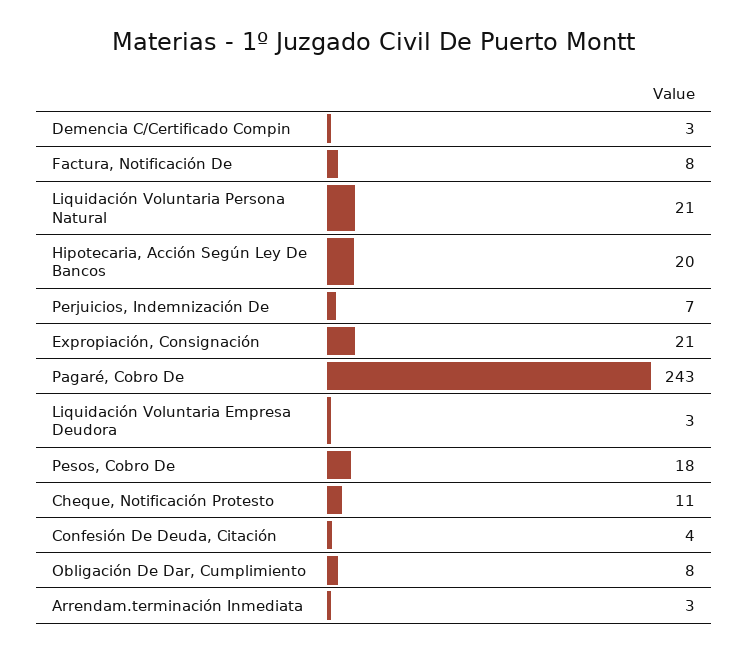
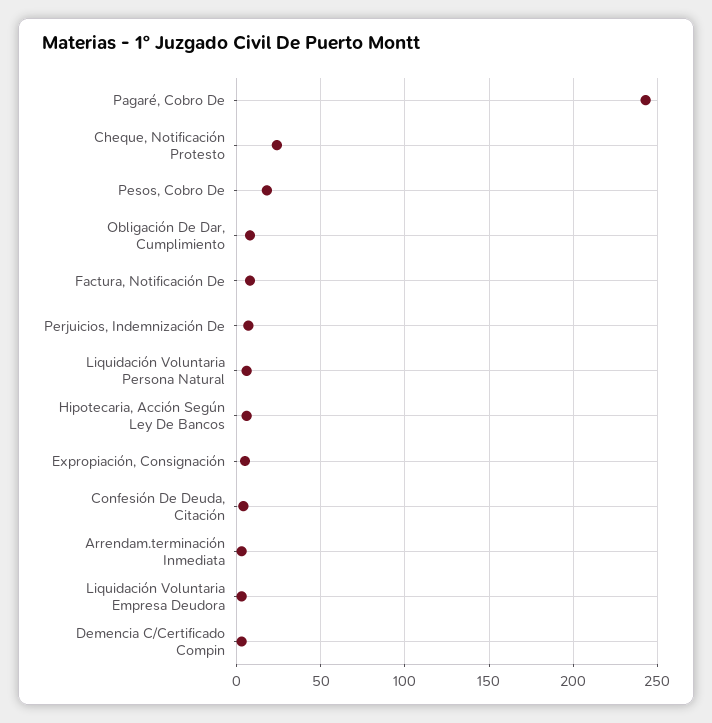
  {
    "Demencia C/Certificado Compin": 3,
    "Factura, Notificación De": 8,
-   "Liquidación Voluntaria Persona Natural": 21,
+   "Liquidación Voluntaria Persona Natural": 5,
-   "Hipotecaria, Acción Según Ley De Bancos": 20,
+   "Hipotecaria, Acción Según Ley De Bancos": 5,
    "Perjuicios, Indemnización De": 7,
-   "Expropiación, Consignación": 21,
+   "Expropiación, Consignación": 5,
    "Pagaré, Cobro De": 243,
    "Liquidación Voluntaria Empresa Deudora": 3,
    "Pesos, Cobro De": 18,
-   "Cheque, Notificación Protesto": 11,
+   "Cheque, Notificación Protesto": 25,
    "Confesión De Deuda, Citación": 4,
    "Obligación De Dar, Cumplimiento": 8,
    "Arrendam.terminación Inmediata": 3
  }

